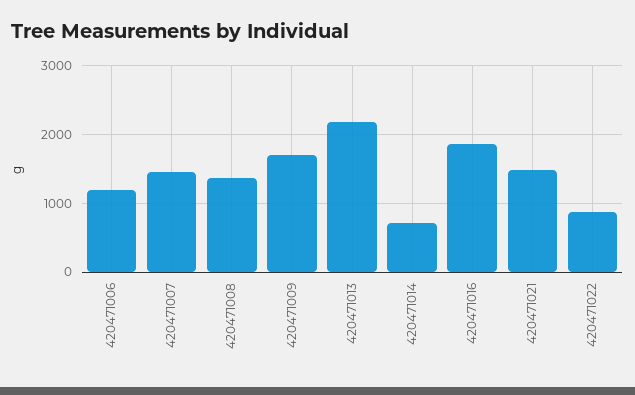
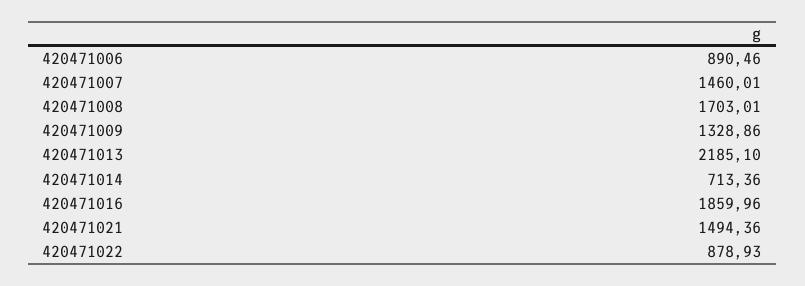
  {
-   "420471006": 1200,
+   "420471006": 890.46,
    "420471007": 1460.01,
-   "420471008": 1400,
+   "420471008": 1703.01,
-   "420471009": 1700,
+   "420471009": 1328.86,
    "420471013": 2185.1,
    "420471014": 713.36,
    "420471016": 1859.96,
    "420471021": 1494.36,
    "420471022": 878.93
  }

